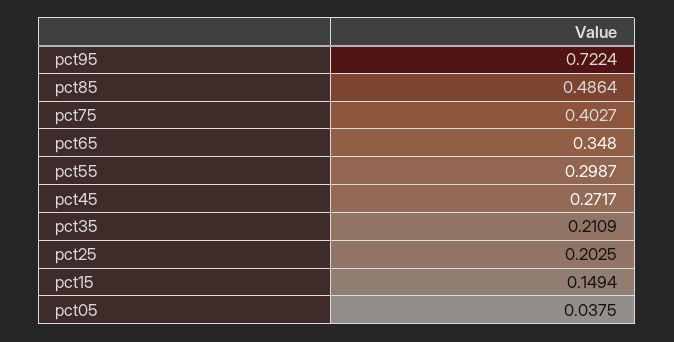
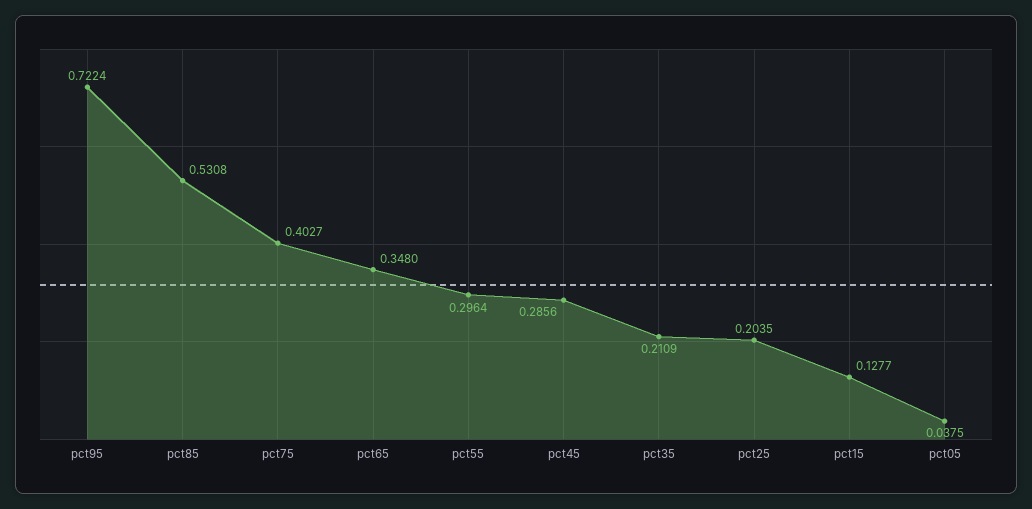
  {
    "pct95": 0.7224,
-   "pct85": 0.4864,
+   "pct85": 0.5308,
    "pct75": 0.4027,
    "pct65": 0.348,
-   "pct55": 0.2987,
+   "pct55": 0.2964,
-   "pct45": 0.2717,
+   "pct45": 0.2856,
    "pct35": 0.2109,
-   "pct25": 0.2025,
+   "pct25": 0.2035,
-   "pct15": 0.1494,
+   "pct15": 0.1277,
    "pct05": 0.0375
  }

